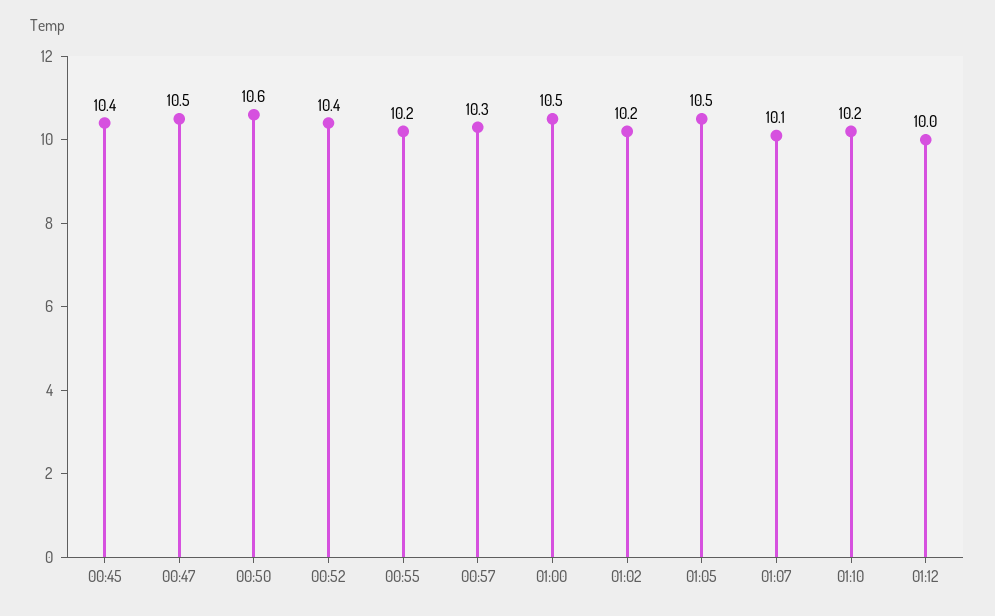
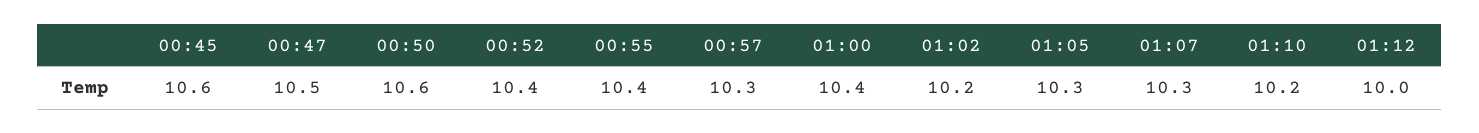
  {
-   "00:45": 10.4,
+   "00:45": 10.6,
    "00:47": 10.5,
    "00:50": 10.6,
    "00:52": 10.4,
-   "00:55": 10.2,
+   "00:55": 10.4,
    "00:57": 10.3,
-   "01:00": 10.5,
+   "01:00": 10.4,
    "01:02": 10.2,
-   "01:05": 10.5,
+   "01:05": 10.3,
-   "01:07": 10.1,
+   "01:07": 10.3,
    "01:10": 10.2,
    "01:12": 10
  }

